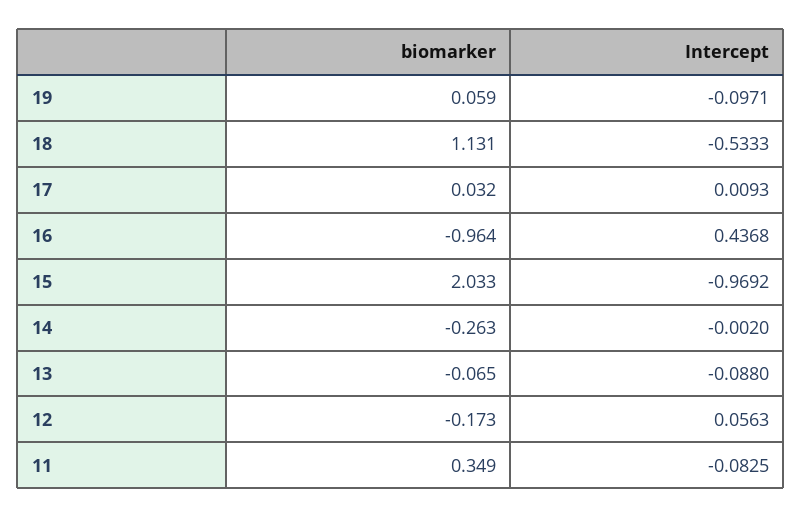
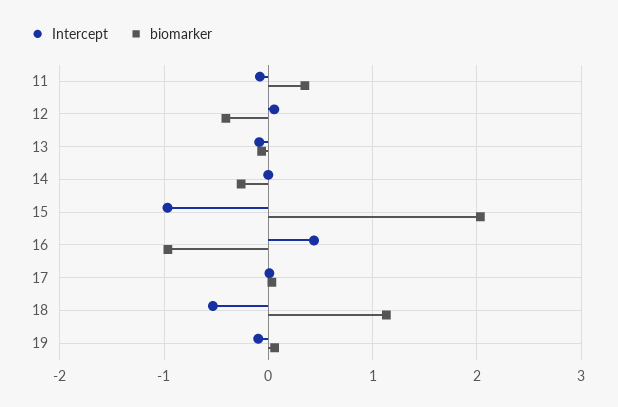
  {
    "biomarker": {
      "19": 0.059,
      "18": 1.131,
      "17": 0.032,
      "16": -0.964,
      "15": 2.033,
      "14": -0.263,
      "13": -0.065,
-     "12": -0.173,
+     "12": -0.4,
      "11": 0.349
    },
    "Intercept": {
      "19": -0.0971,
      "18": -0.5333,
      "17": 0.0093,
      "16": 0.4368,
      "15": -0.9692,
      "14": -0.002,
      "13": -0.088,
      "12": 0.0563,
      "11": -0.0825
    }
  }

